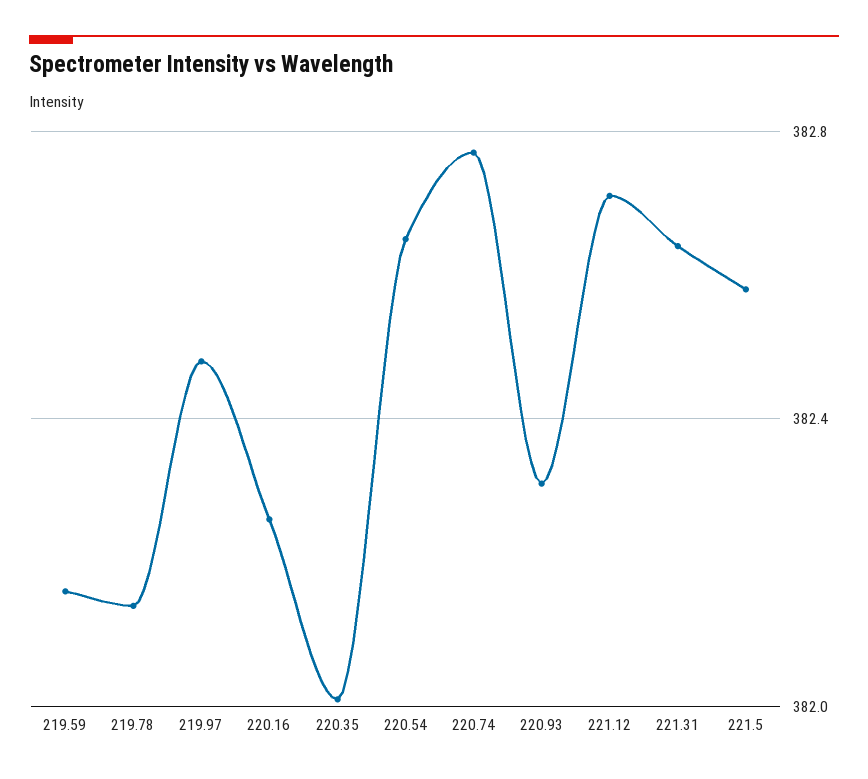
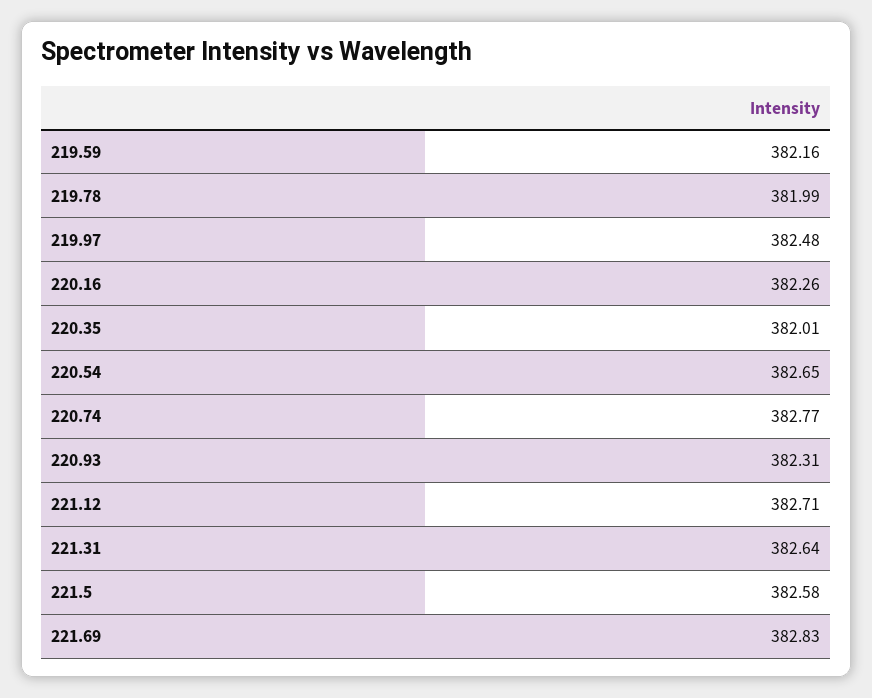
  {
    "219.59": 382.16,
-   "219.78": 382.15,
+   "219.78": 381.99,
    "219.97": 382.48,
    "220.16": 382.26,
    "220.35": 382.01,
    "220.54": 382.65,
    "220.74": 382.77,
    "220.93": 382.31,
    "221.12": 382.71,
    "221.31": 382.64,
-   "221.5": 382.58
+   "221.5": 382.58,
+   "221.69": 382.83
  }

